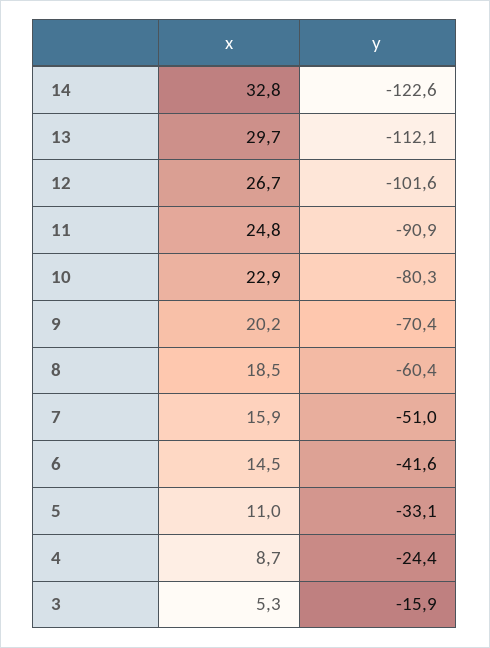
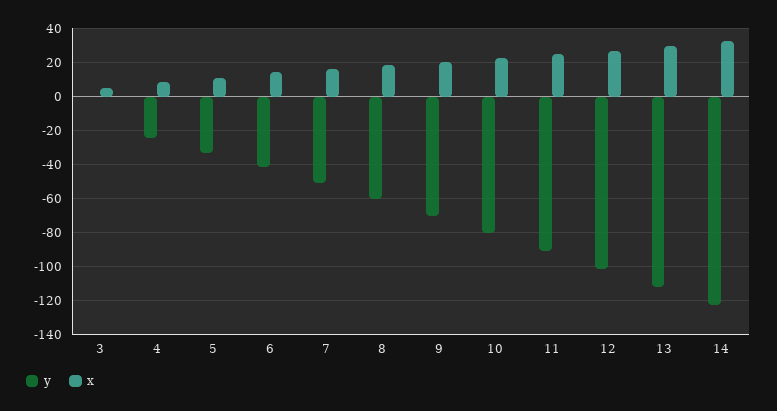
  {
    "x": {
      "14": 32.8,
      "13": 29.7,
      "12": 26.7,
      "11": 24.8,
      "10": 22.9,
      "9": 20.2,
      "8": 18.5,
      "7": 15.9,
      "6": 14.5,
      "5": 11,
      "4": 8.7,
      "3": 5.3
    },
    "y": {
      "14": -122.6,
      "13": -112.1,
      "12": -101.6,
      "11": -90.9,
      "10": -80.3,
      "9": -70.4,
      "8": -60.4,
      "7": -51,
      "6": -41.6,
      "5": -33.1,
      "4": -24.4,
-     "3": -15.9
+     "3": 0
    }
  }

